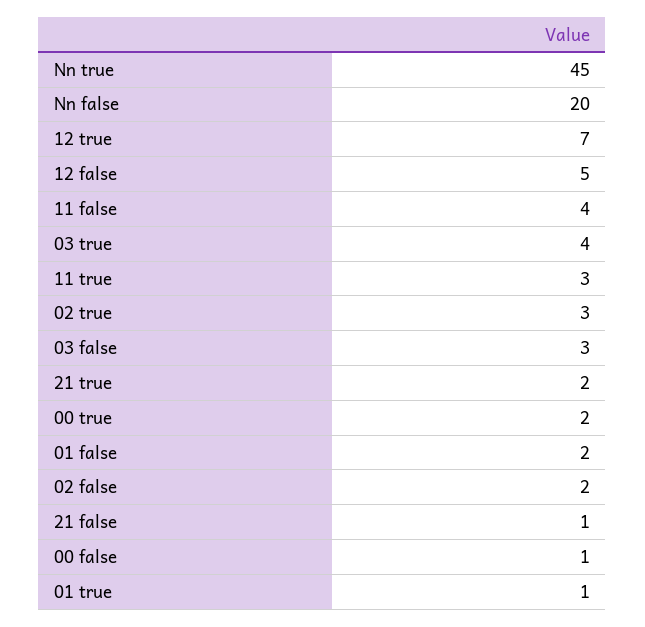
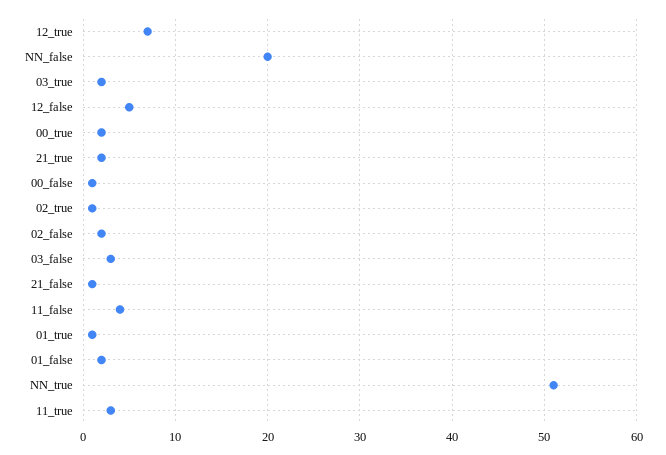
  {
-   "Nn true": 45,
+   "Nn true": 51,
    "Nn false": 20,
    "12 true": 7,
    "12 false": 5,
    "11 false": 4,
-   "03 true": 4,
+   "03 true": 2,
    "11 true": 3,
-   "02 true": 3,
+   "02 true": 1,
    "03 false": 3,
    "21 true": 2,
    "00 true": 2,
    "01 false": 2,
    "02 false": 2,
    "21 false": 1,
    "00 false": 1,
    "01 true": 1
  }

